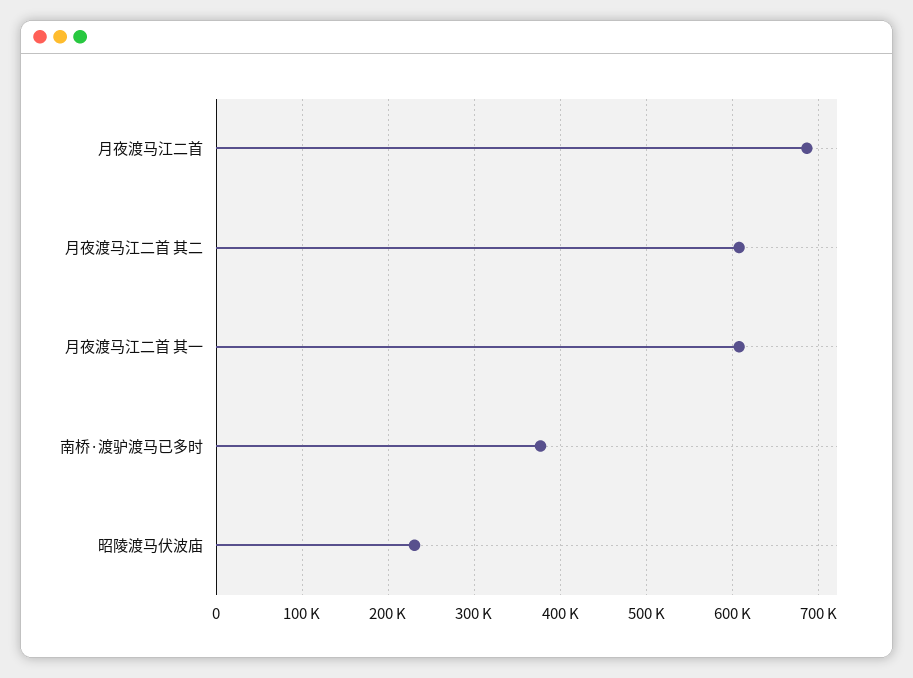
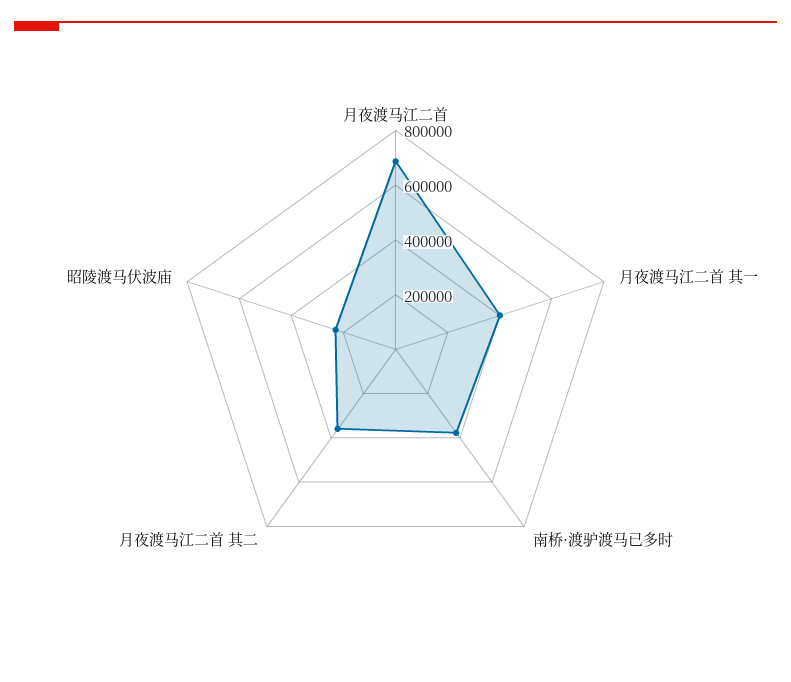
  {
    "月夜渡马江二首": 690000,
-   "月夜渡马江二首 其二": 610000,
+   "月夜渡马江二首 其二": 350000,
-   "月夜渡马江二首 其一": 610000,
+   "月夜渡马江二首 其一": 400000,
    "南桥·渡驴渡马已多时": 380000,
    "昭陵渡马伏波庙": 230000
  }

